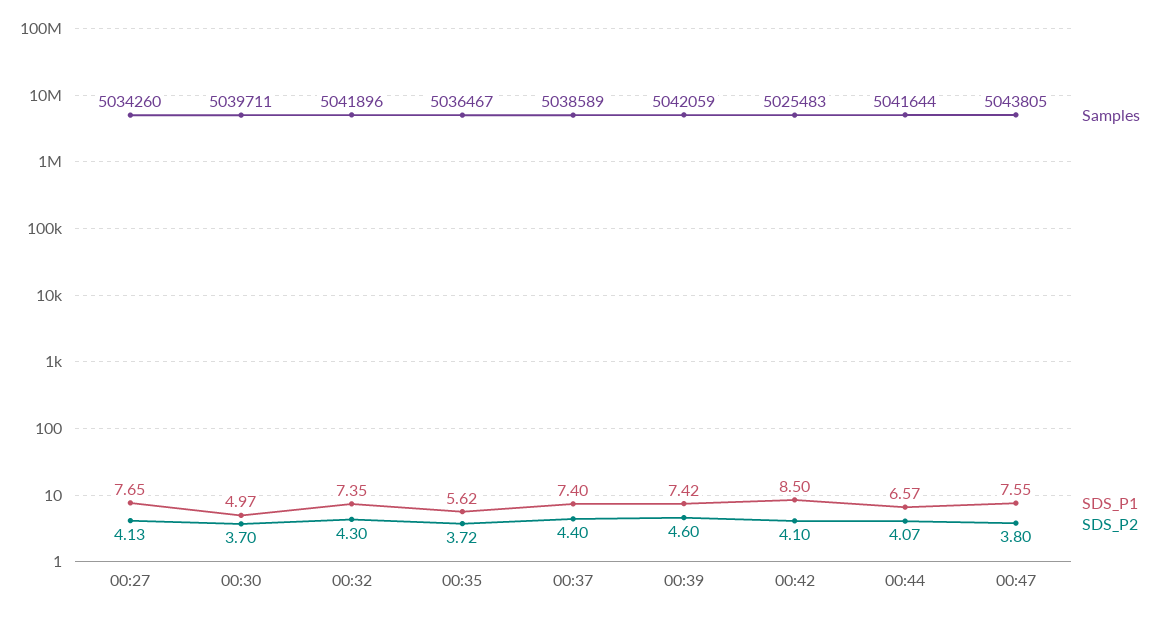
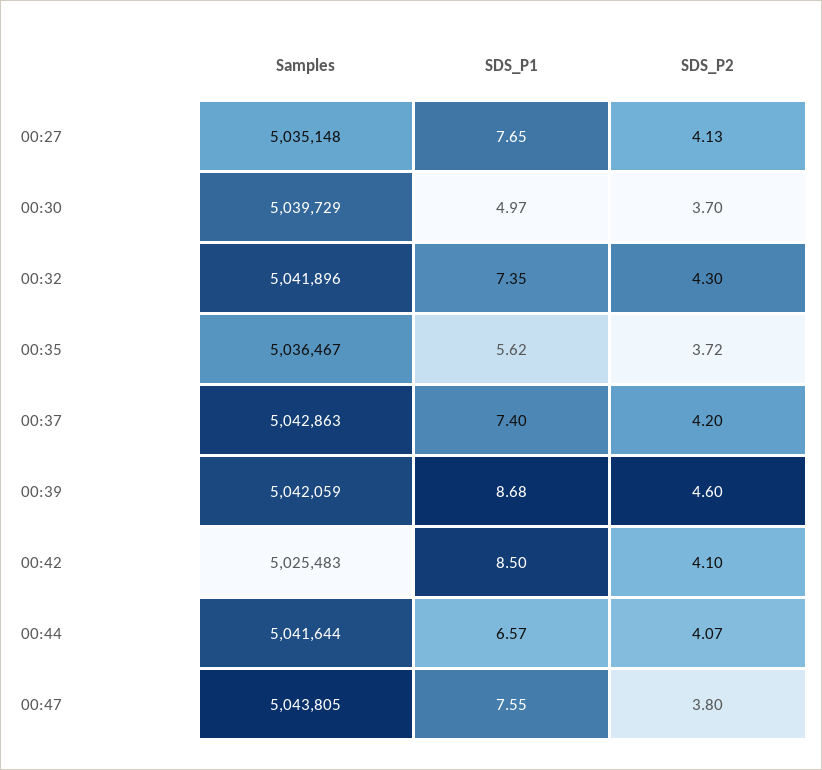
  {
    "Samples": {
-     "00:27": 5034260,
+     "00:27": 5035148,
-     "00:30": 5039711,
+     "00:30": 5039729,
      "00:32": 5041896,
      "00:35": 5036467,
-     "00:37": 5038589,
+     "00:37": 5042863,
      "00:39": 5042059,
      "00:42": 5025483,
      "00:44": 5041644,
      "00:47": 5043805
    },
    "SDS_P1": {
      "00:27": 7.65,
      "00:30": 4.97,
      "00:32": 7.35,
      "00:35": 5.62,
      "00:37": 7.4,
-     "00:39": 7.42,
+     "00:39": 8.68,
      "00:42": 8.5,
      "00:44": 6.57,
      "00:47": 7.55
    },
    "SDS_P2": {
      "00:27": 4.13,
      "00:30": 3.7,
      "00:32": 4.3,
      "00:35": 3.72,
-     "00:37": 4.4,
+     "00:37": 4.2,
      "00:39": 4.6,
      "00:42": 4.1,
      "00:44": 4.07,
      "00:47": 3.8
    }
  }

